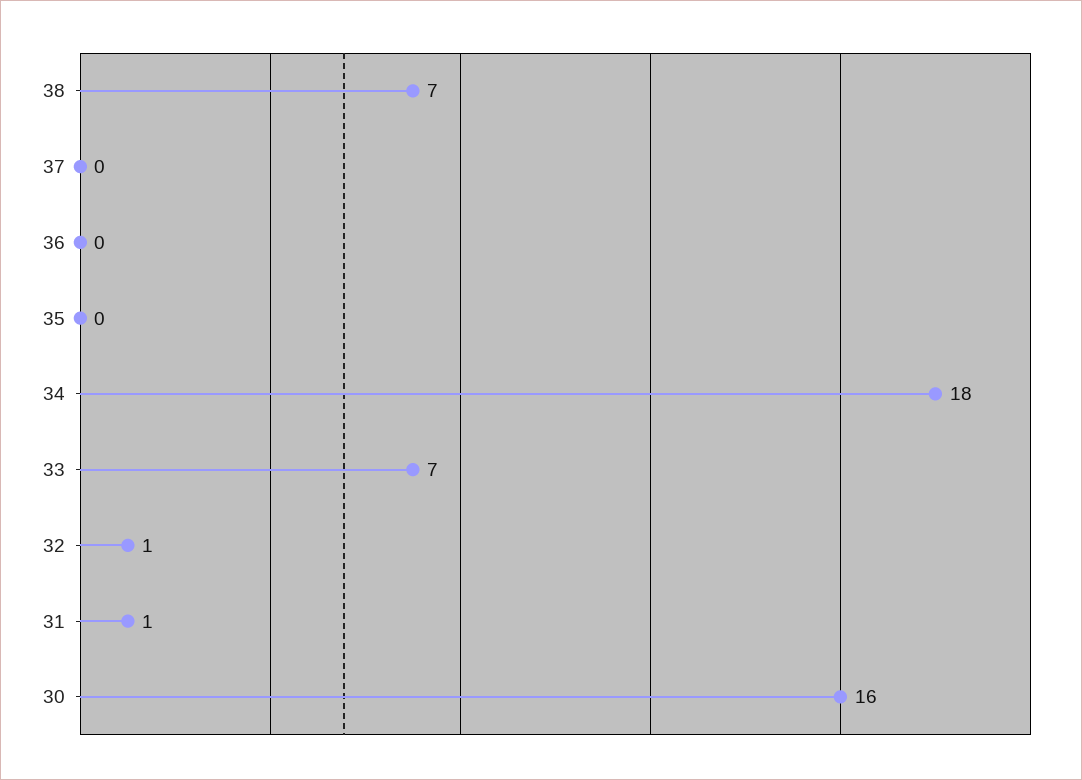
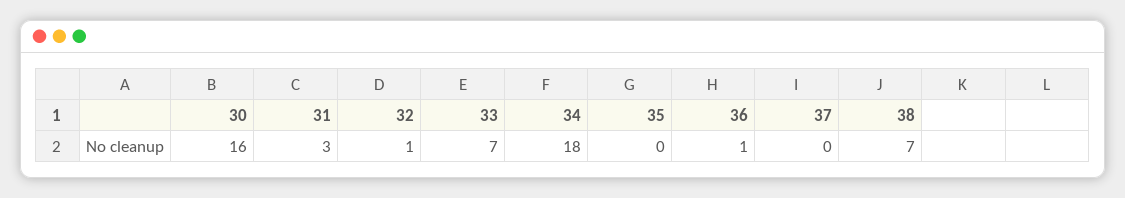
  {
    "38": 7,
    "37": 0,
-   "36": 0,
+   "36": 1,
    "35": 0,
    "34": 18,
    "33": 7,
    "32": 1,
-   "31": 1,
+   "31": 3,
    "30": 16
  }

